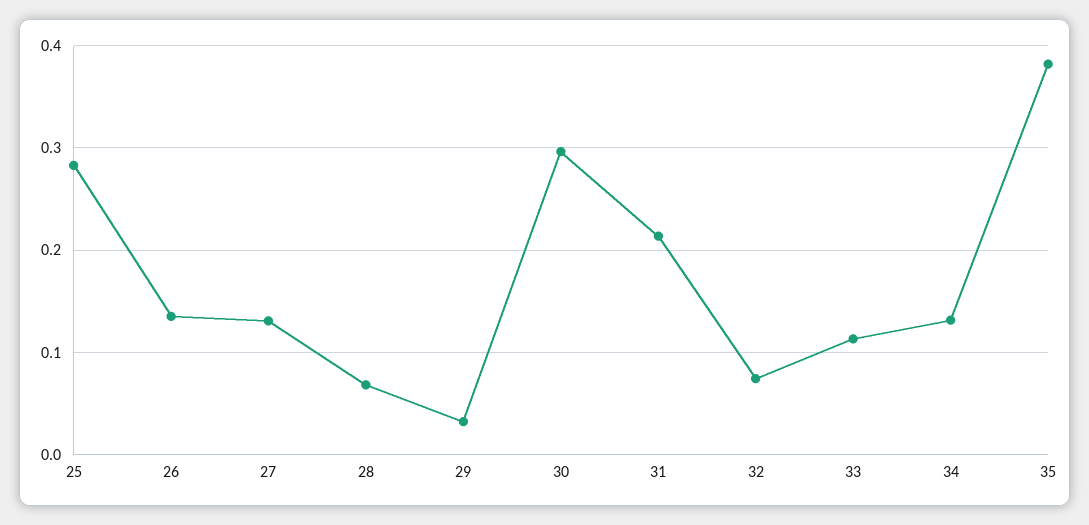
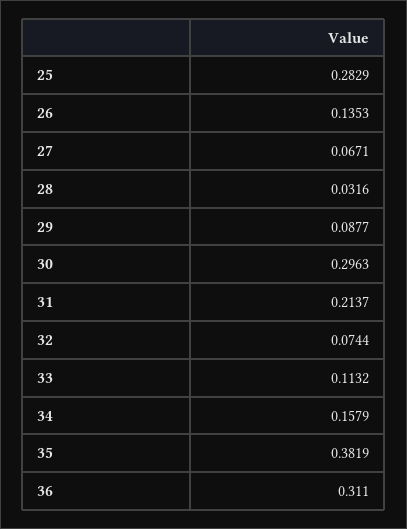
  {
    "25": 0.2829,
    "26": 0.1353,
-   "27": 0.13,
+   "27": 0.0671,
-   "28": 0.07,
+   "28": 0.0316,
-   "29": 0.03,
+   "29": 0.0877,
    "30": 0.2963,
    "31": 0.2137,
    "32": 0.0744,
    "33": 0.1132,
-   "34": 0.13,
+   "34": 0.1579,
-   "35": 0.3819
+   "35": 0.3819,
+   "36": 0.311
  }

